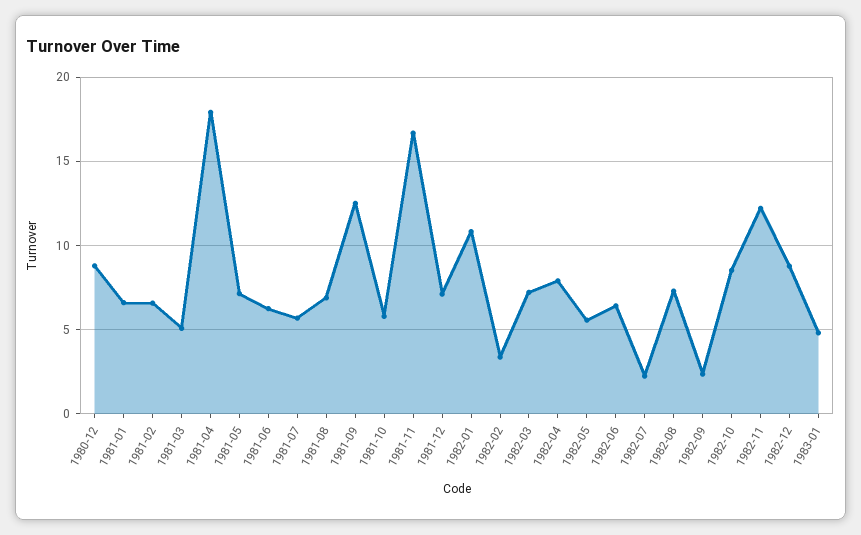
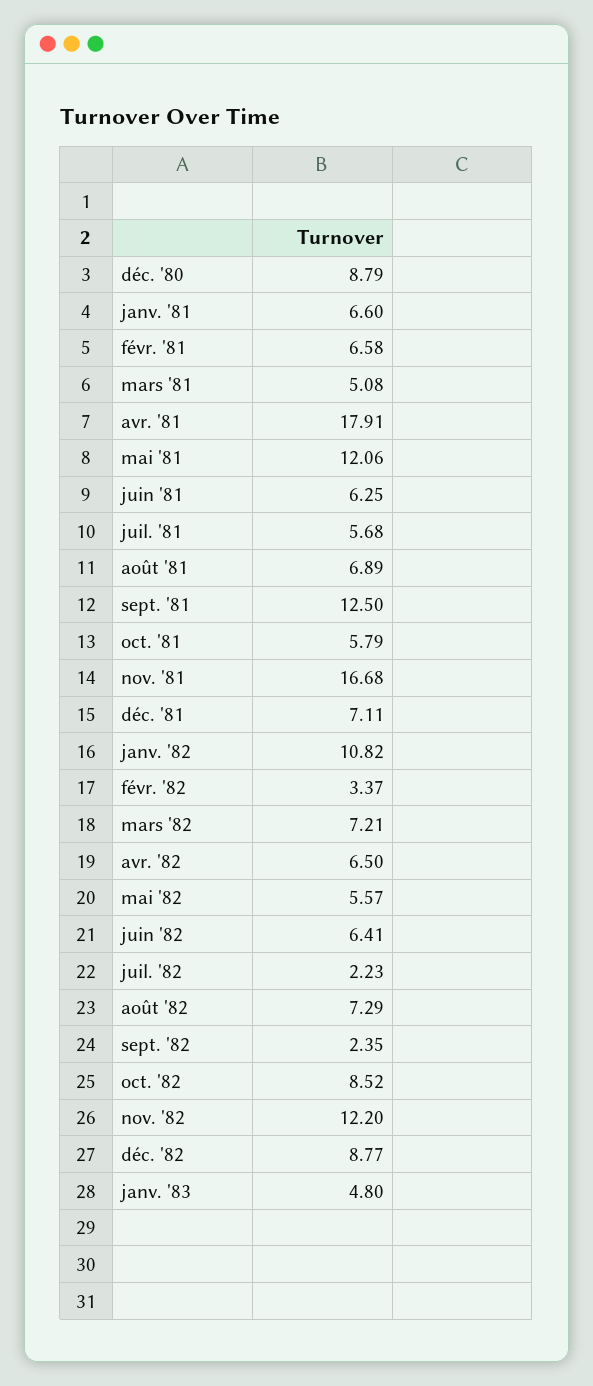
  {
    "1980-12": 8.79,
    "1981-01": 6.6,
    "1981-02": 6.58,
    "1981-03": 5.08,
    "1981-04": 17.91,
-   "1981-05": 7,
+   "1981-05": 12.06,
    "1981-06": 6.25,
    "1981-07": 5.68,
    "1981-08": 6.89,
    "1981-09": 12.5,
    "1981-10": 5.79,
    "1981-11": 16.68,
    "1981-12": 7.11,
    "1982-01": 10.82,
    "1982-02": 3.37,
    "1982-03": 7.21,
-   "1982-04": 8,
+   "1982-04": 6.5,
    "1982-05": 5.57,
    "1982-06": 6.41,
    "1982-07": 2.23,
    "1982-08": 7.29,
    "1982-09": 2.35,
    "1982-10": 8.52,
    "1982-11": 12.2,
    "1982-12": 8.77,
    "1983-01": 4.8
  }

